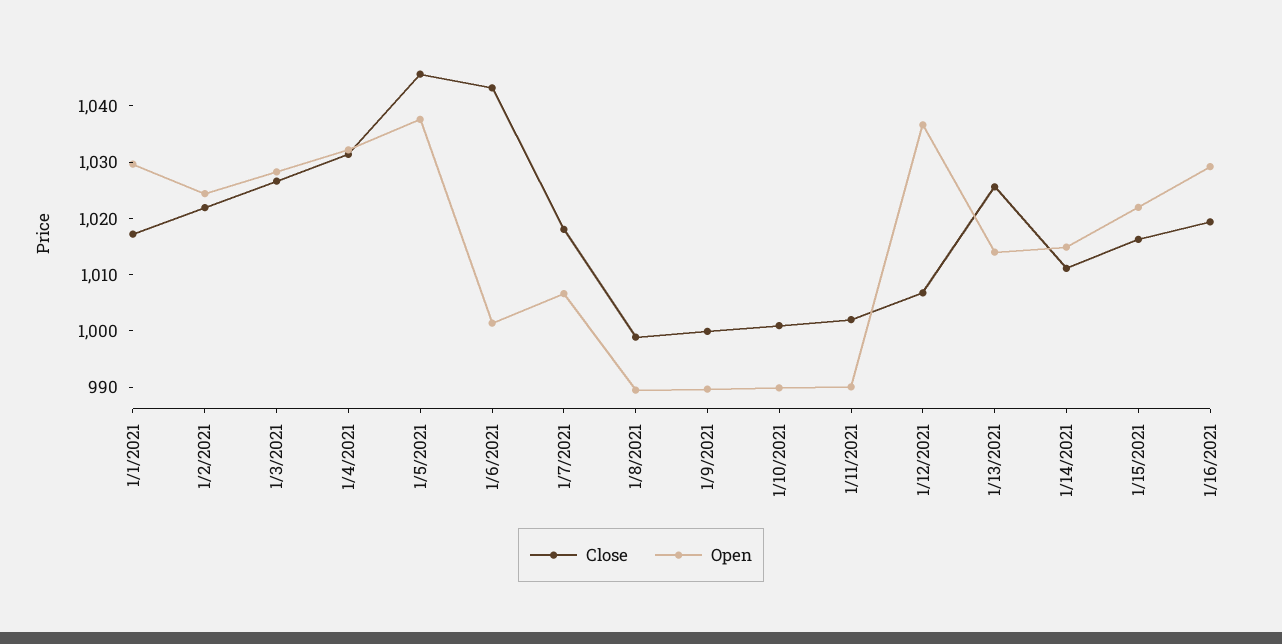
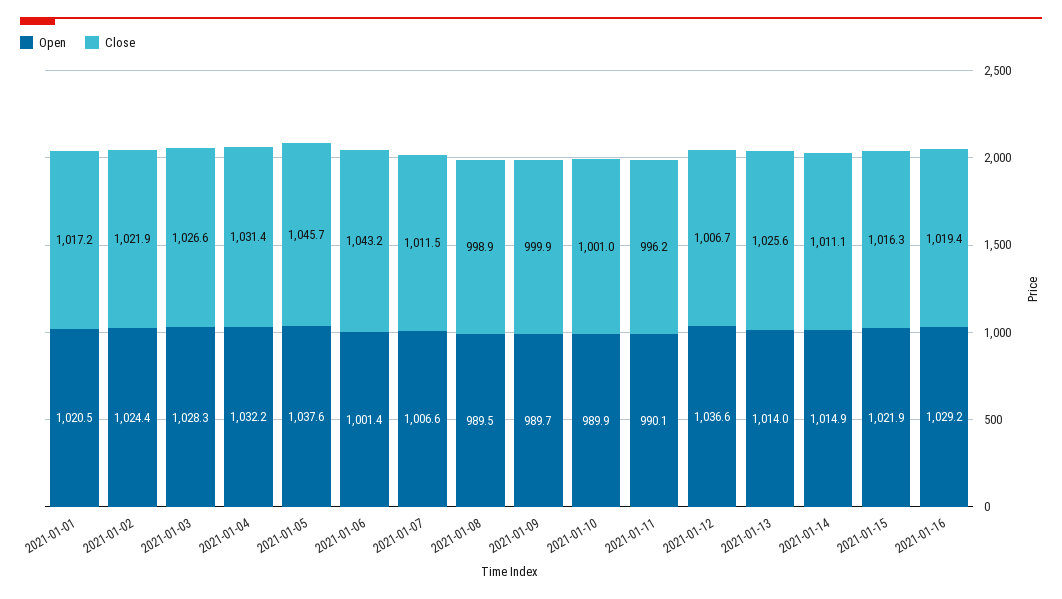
  {
    "Close": {
      "1/1/2021": 1017.2,
      "1/2/2021": 1021.9,
      "1/3/2021": 1026.6,
      "1/4/2021": 1031.4,
      "1/5/2021": 1045.7,
      "1/6/2021": 1043.2,
-     "1/7/2021": 1018,
+     "1/7/2021": 1011.5,
      "1/8/2021": 998.9,
      "1/9/2021": 999.9,
      "1/10/2021": 1001,
-     "1/11/2021": 1002,
+     "1/11/2021": 996.2,
      "1/12/2021": 1006.7,
      "1/13/2021": 1025.6,
      "1/14/2021": 1011.1,
      "1/15/2021": 1016.3,
      "1/16/2021": 1019.4
    },
    "Open": {
-     "1/1/2021": 1030,
+     "1/1/2021": 1020.5,
      "1/2/2021": 1024.4,
      "1/3/2021": 1028.3,
      "1/4/2021": 1032.2,
      "1/5/2021": 1037.6,
      "1/6/2021": 1001.4,
      "1/7/2021": 1006.6,
      "1/8/2021": 989.5,
      "1/9/2021": 989.7,
      "1/10/2021": 989.9,
      "1/11/2021": 990.1,
      "1/12/2021": 1036.6,
      "1/13/2021": 1014,
      "1/14/2021": 1014.9,
      "1/15/2021": 1021.9,
      "1/16/2021": 1029.2
    }
  }

